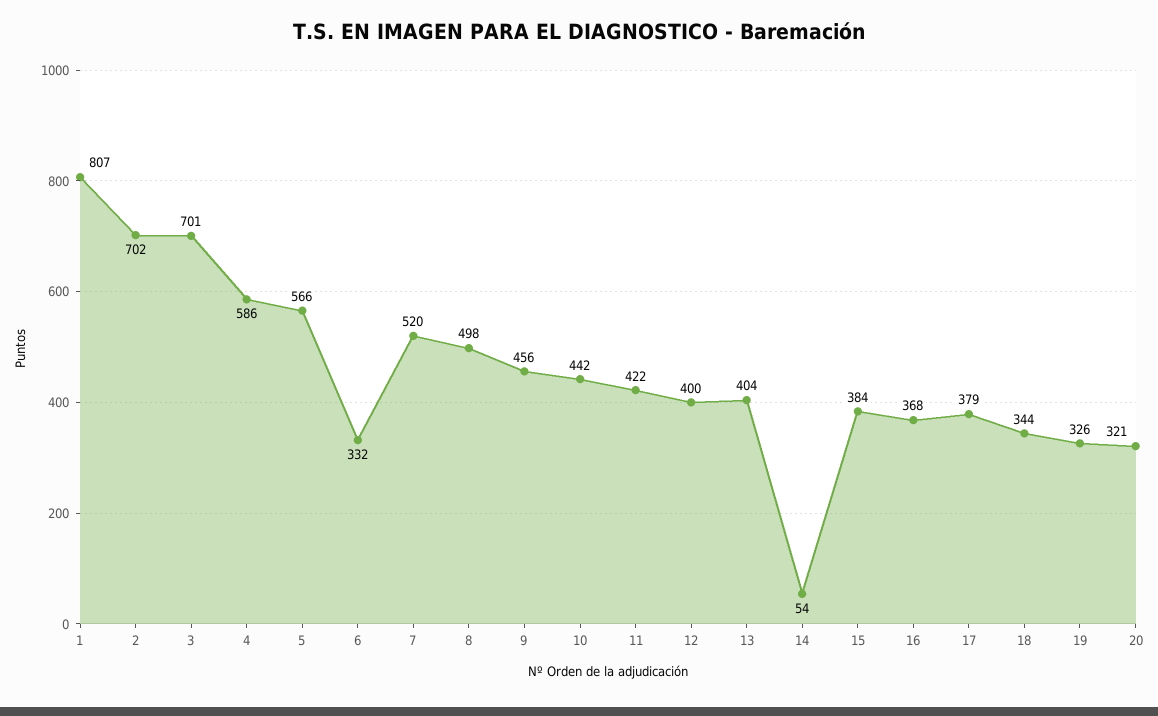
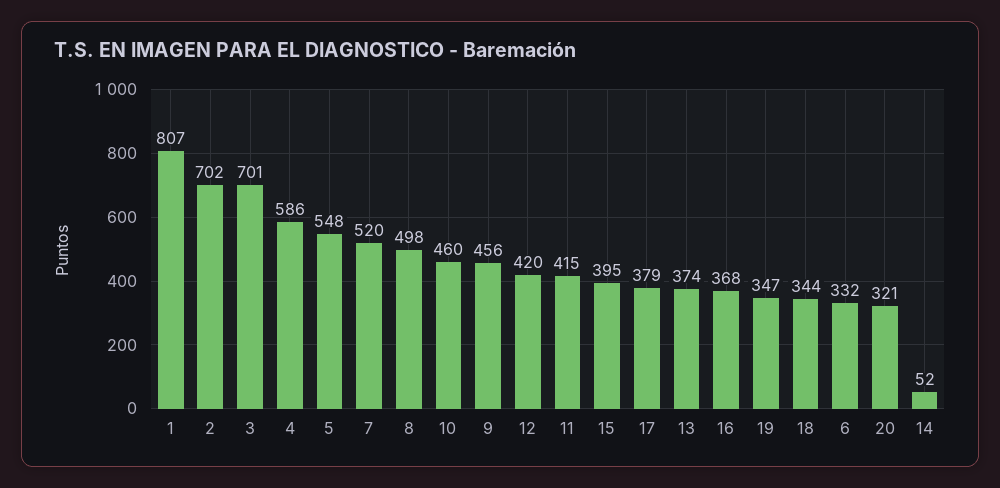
  {
    "1": 807,
    "2": 702,
    "3": 701,
    "4": 586,
-   "5": 566,
+   "5": 548,
    "6": 332,
    "7": 520,
    "8": 498,
    "9": 456,
-   "10": 442,
+   "10": 460,
-   "11": 422,
+   "11": 415,
-   "12": 400,
+   "12": 420,
-   "13": 404,
+   "13": 374,
-   "14": 54,
+   "14": 52,
-   "15": 384,
+   "15": 395,
    "16": 368,
    "17": 379,
    "18": 344,
-   "19": 326,
+   "19": 347,
    "20": 321
  }

